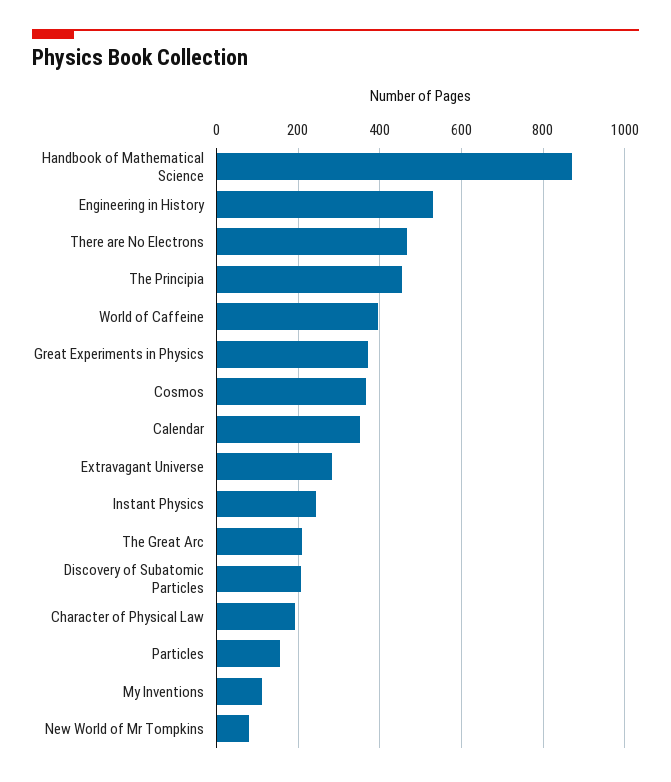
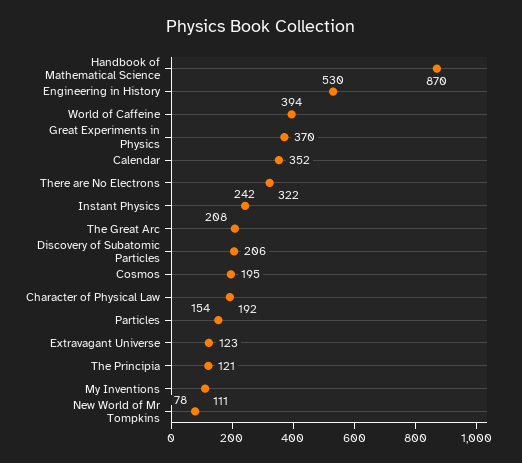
  {
    "Handbook of Mathematical Science": 870,
    "Engineering in History": 530,
-   "There are No Electrons": 460,
+   "There are No Electrons": 322,
-   "The Principia": 460,
+   "The Principia": 121,
    "World of Caffeine": 394,
    "Great Experiments in Physics": 370,
-   "Cosmos": 360,
+   "Cosmos": 195,
    "Calendar": 352,
-   "Extravagant Universe": 280,
+   "Extravagant Universe": 123,
    "Instant Physics": 242,
    "The Great Arc": 208,
    "Discovery of Subatomic Particles": 206,
    "Character of Physical Law": 192,
    "Particles": 154,
    "My Inventions": 111,
    "New World of Mr Tompkins": 78
  }

